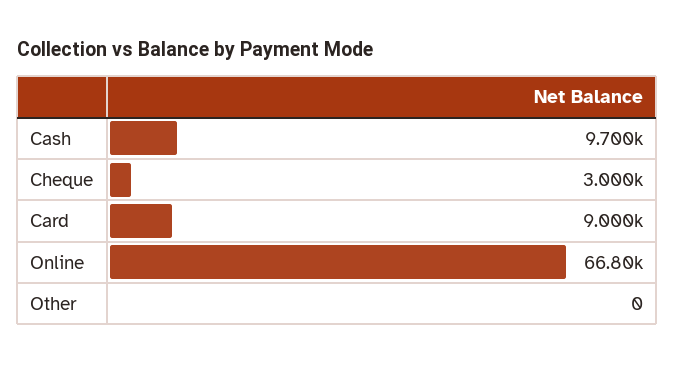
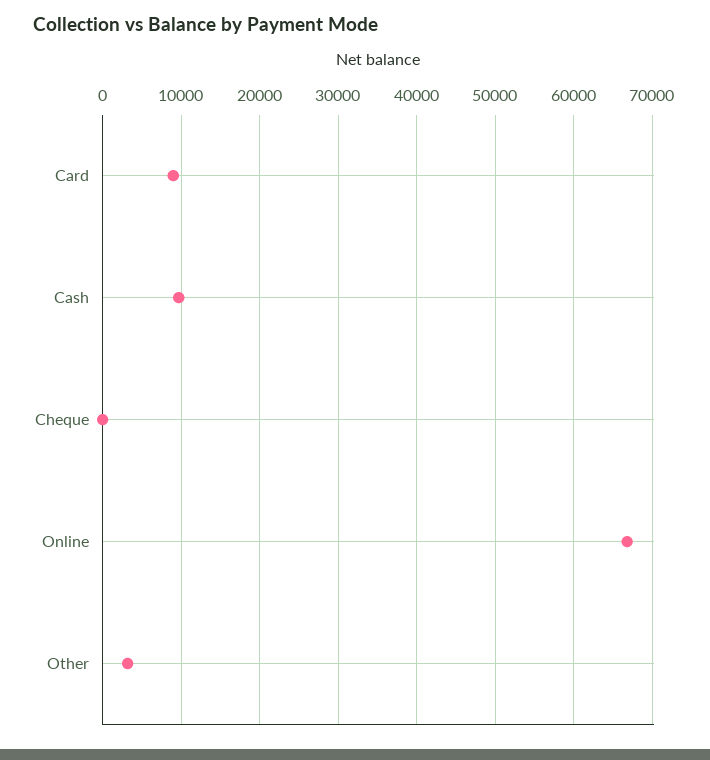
  {
    "Cash": 9700,
-   "Cheque": 3000,
+   "Cheque": 0,
    "Card": 9000,
    "Online": 66800,
-   "Other": 0
+   "Other": 3000
  }

